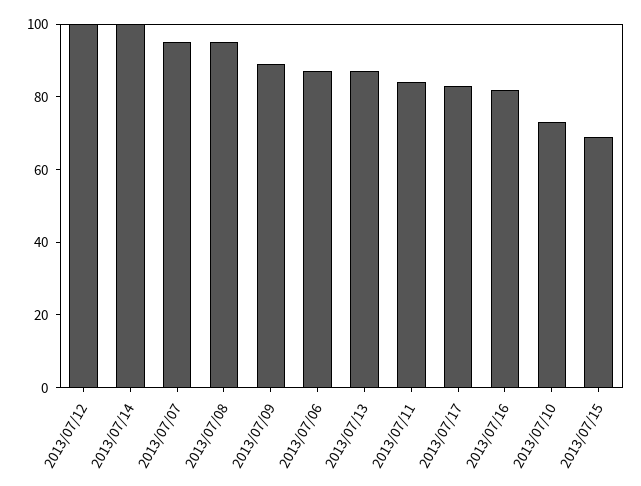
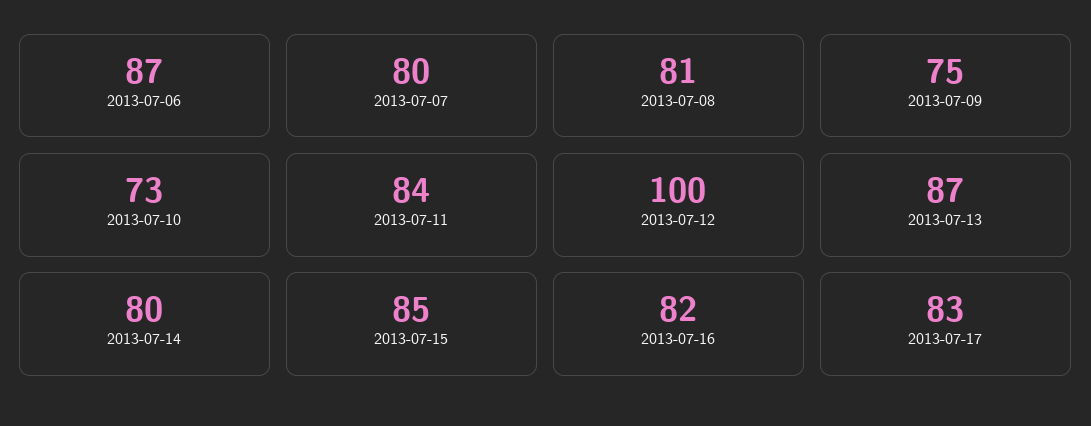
  {
    "2013/07/12": 100,
-   "2013/07/14": 100,
+   "2013/07/14": 80,
-   "2013/07/07": 95,
+   "2013/07/07": 80,
-   "2013/07/08": 95,
+   "2013/07/08": 81,
-   "2013/07/09": 90,
+   "2013/07/09": 75,
    "2013/07/06": 87,
    "2013/07/13": 87,
    "2013/07/11": 84,
    "2013/07/17": 83,
    "2013/07/16": 82,
    "2013/07/10": 73,
-   "2013/07/15": 70
+   "2013/07/15": 85
  }

